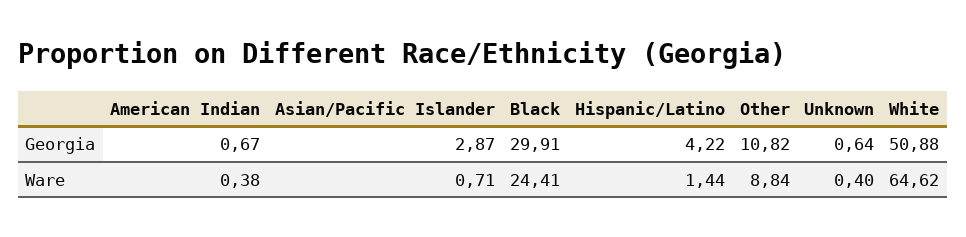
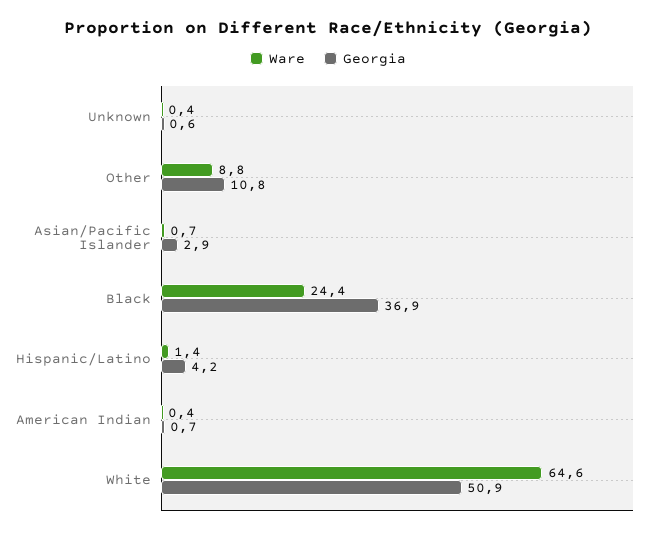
  {
    "Georgia": {
      "American Indian": 0.67,
      "Asian/Pacific Islander": 2.87,
-     "Black": 29.91,
+     "Black": 36.9,
      "Hispanic/Latino": 4.22,
      "Other": 10.82,
      "Unknown": 0.64,
      "White": 50.88
    },
    "Ware": {
      "American Indian": 0.38,
      "Asian/Pacific Islander": 0.71,
      "Black": 24.41,
      "Hispanic/Latino": 1.44,
      "Other": 8.84,
      "Unknown": 0.4,
      "White": 64.62
    }
  }

